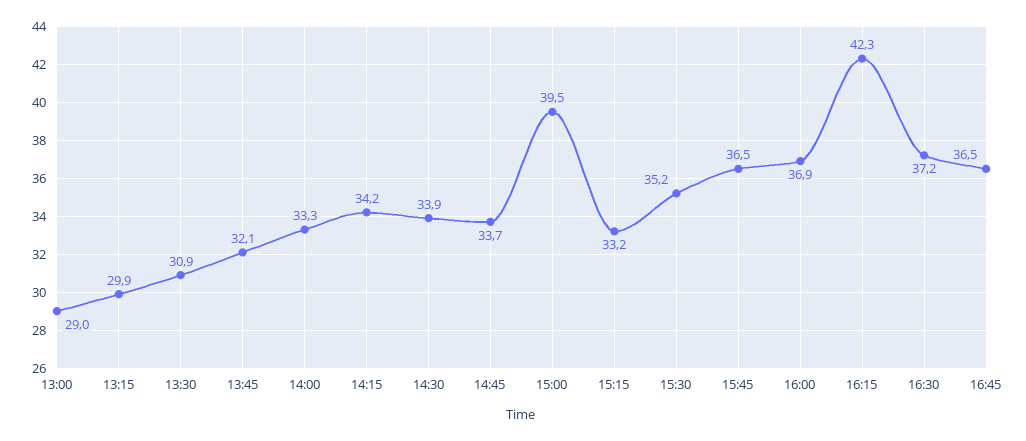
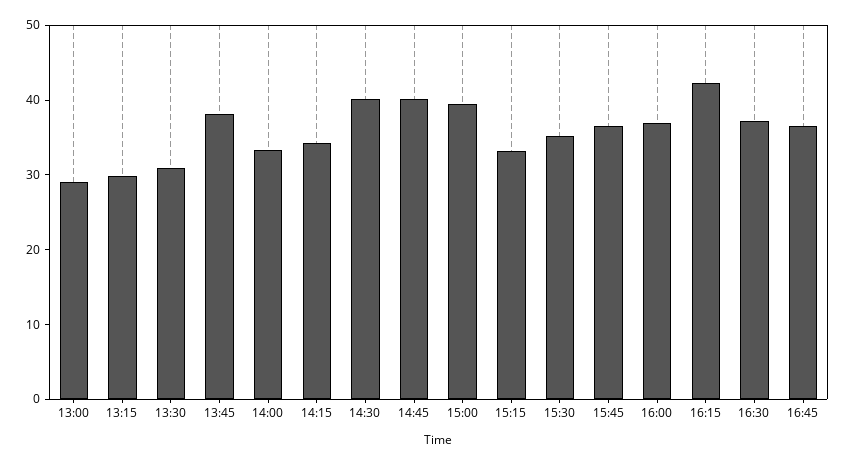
  {
    "13:00": 29,
    "13:15": 29.9,
    "13:30": 30.9,
-   "13:45": 32.1,
+   "13:45": 38,
    "14:00": 33.3,
    "14:15": 34.2,
-   "14:30": 33.9,
+   "14:30": 40,
-   "14:45": 33.7,
+   "14:45": 40,
    "15:00": 39.5,
    "15:15": 33.2,
    "15:30": 35.2,
    "15:45": 36.5,
    "16:00": 36.9,
    "16:15": 42.3,
    "16:30": 37.2,
    "16:45": 36.5
  }

